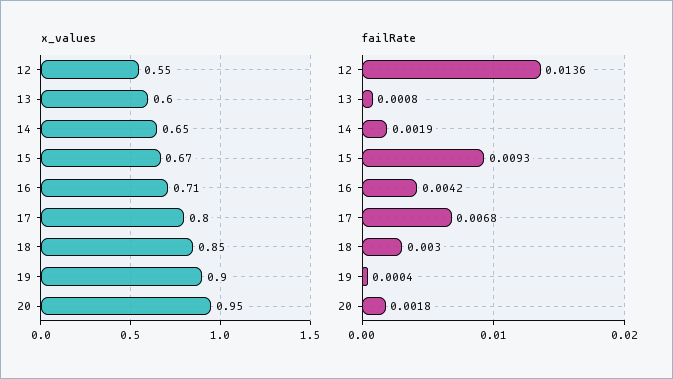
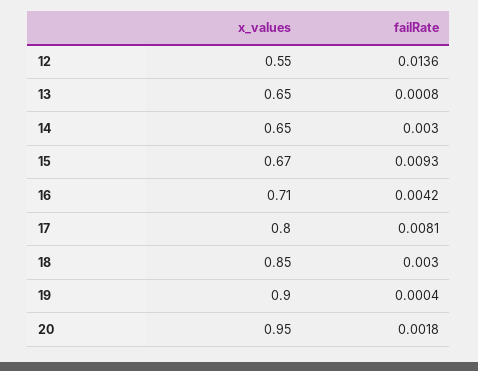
  {
    "x_values": {
      "12": 0.55,
-     "13": 0.6,
+     "13": 0.65,
      "14": 0.65,
      "15": 0.67,
      "16": 0.71,
      "17": 0.8,
      "18": 0.85,
      "19": 0.9,
      "20": 0.95
    },
    "failRate": {
      "12": 0.0136,
      "13": 0.0008,
-     "14": 0.0019,
+     "14": 0.003,
      "15": 0.0093,
      "16": 0.0042,
-     "17": 0.0068,
+     "17": 0.0081,
      "18": 0.003,
      "19": 0.0004,
      "20": 0.0018
    }
  }

